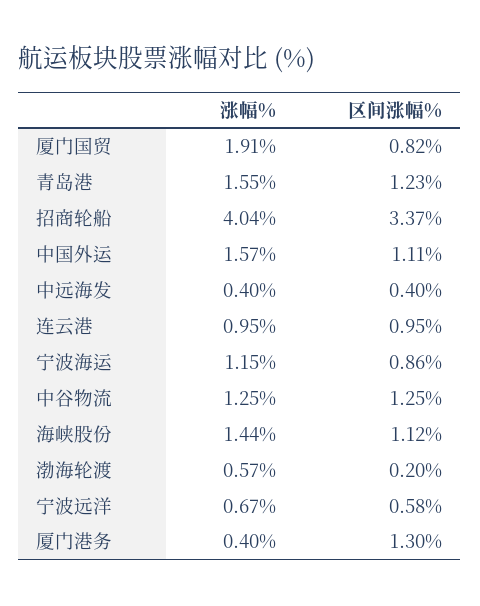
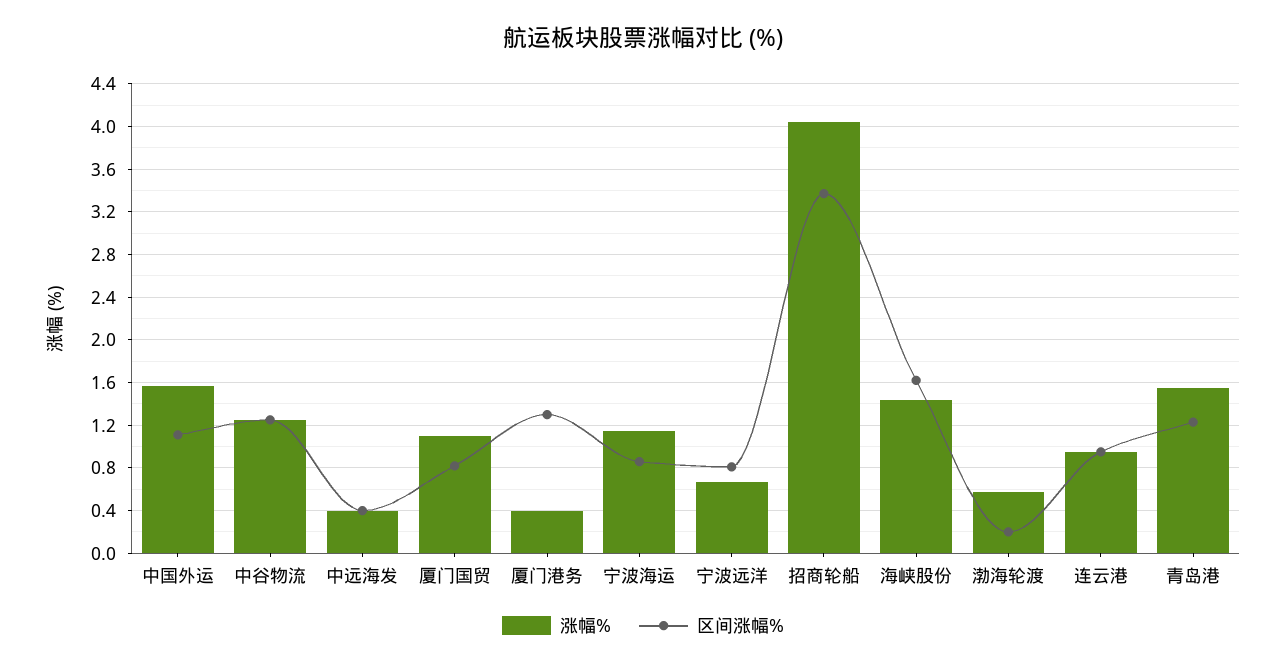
  {
    "涨幅%": {
-     "厦门国贸": 1.91,
+     "厦门国贸": 1.1,
      "青岛港": 1.55,
      "招商轮船": 4.04,
      "中国外运": 1.57,
      "中远海发": 0.4,
      "连云港": 0.95,
      "宁波海运": 1.15,
      "中谷物流": 1.25,
      "海峡股份": 1.44,
      "渤海轮渡": 0.57,
      "宁波远洋": 0.67,
      "厦门港务": 0.4
    },
    "区间涨幅%": {
      "厦门国贸": 0.82,
      "青岛港": 1.23,
      "招商轮船": 3.37,
      "中国外运": 1.11,
      "中远海发": 0.4,
      "连云港": 0.95,
      "宁波海运": 0.86,
      "中谷物流": 1.25,
-     "海峡股份": 1.12,
+     "海峡股份": 1.6,
      "渤海轮渡": 0.2,
-     "宁波远洋": 0.58,
+     "宁波远洋": 0.8,
      "厦门港务": 1.3
    }
  }

